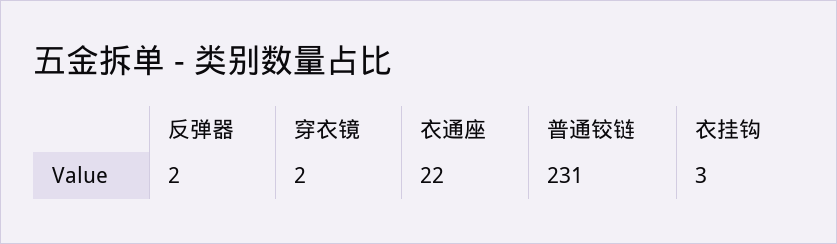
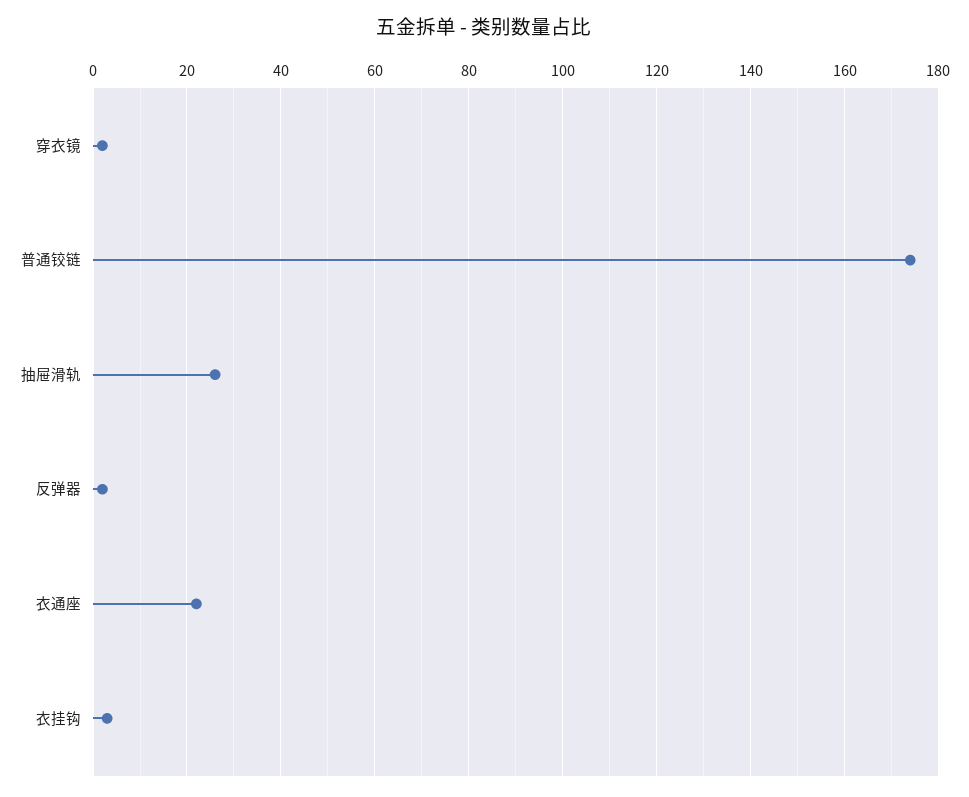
  {
    "反弹器": 2,
    "穿衣镜": 2,
    "衣通座": 22,
-   "普通铰链": 231,
+   "普通铰链": 175,
-   "衣挂钩": 3
+   "衣挂钩": 3,
+   "抽屉滑轨": 25
  }

